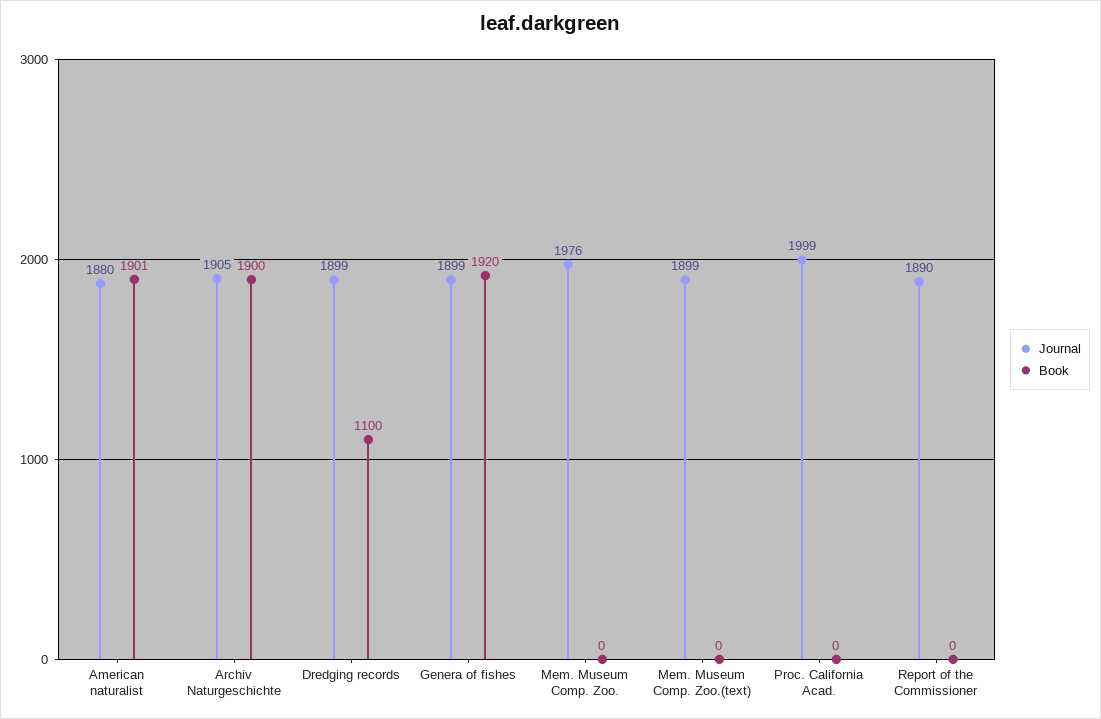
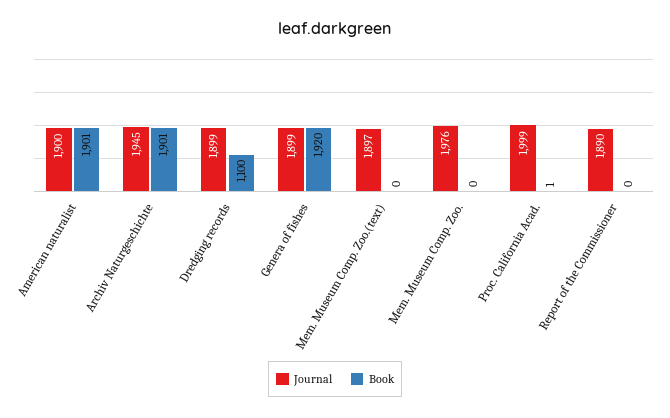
  {
    "Journal": {
-     "American naturalist": 1880,
+     "American naturalist": 1900,
-     "Archiv Naturgeschichte": 1905,
+     "Archiv Naturgeschichte": 1945,
      "Dredging records": 1899,
      "Genera of fishes": 1899,
      "Mem. Museum Comp. Zoo.": 1976,
-     "Mem. Museum Comp. Zoo.(text)": 1899,
+     "Mem. Museum Comp. Zoo.(text)": 1897,
      "Proc. California Acad.": 1999,
      "Report of the Commissioner": 1890
    },
    "Book": {
      "American naturalist": 1901,
-     "Archiv Naturgeschichte": 1900,
+     "Archiv Naturgeschichte": 1901,
      "Dredging records": 1100,
      "Genera of fishes": 1920,
      "Mem. Museum Comp. Zoo.": 0,
      "Mem. Museum Comp. Zoo.(text)": 0,
-     "Proc. California Acad.": 0,
+     "Proc. California Acad.": 1,
      "Report of the Commissioner": 0
    }
  }

